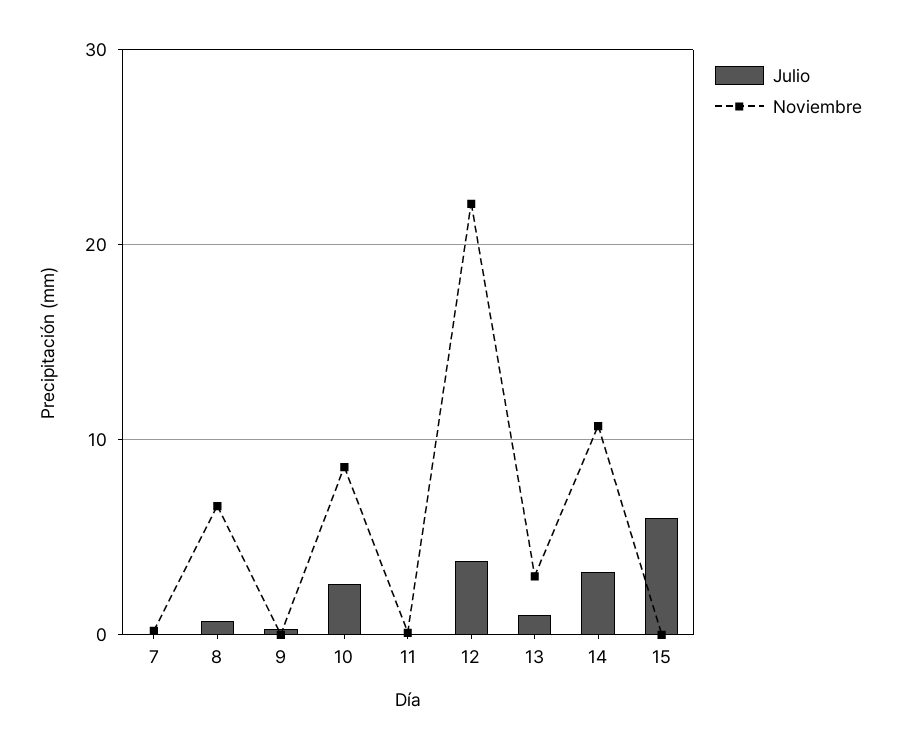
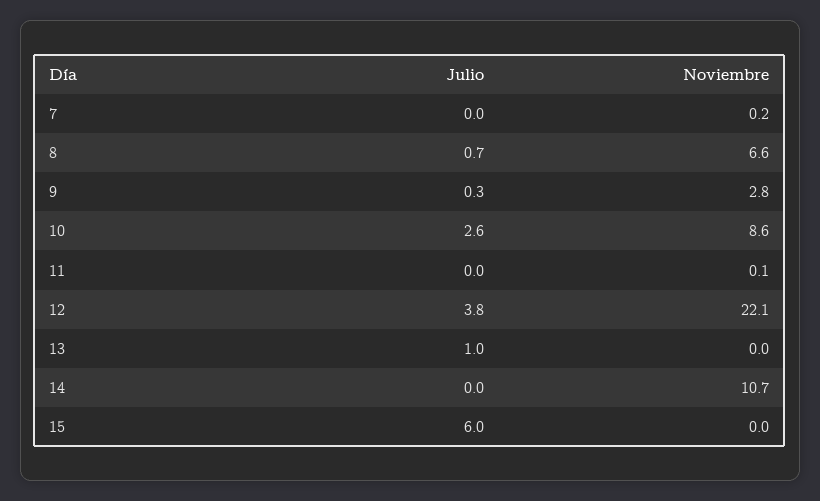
  {
    "Julio": {
      "7": 0,
      "8": 0.7,
      "9": 0.3,
      "10": 2.6,
      "11": 0,
      "12": 3.8,
      "13": 1,
-     "14": 3,
+     "14": 0,
      "15": 6
    },
    "Noviembre": {
      "7": 0.2,
      "8": 6.6,
-     "9": 0,
+     "9": 2.8,
      "10": 8.6,
      "11": 0.1,
      "12": 22.1,
-     "13": 3,
+     "13": 0,
      "14": 10.7,
      "15": 0
    }
  }

